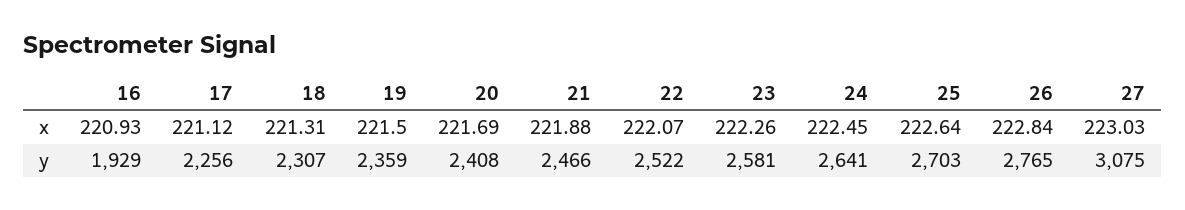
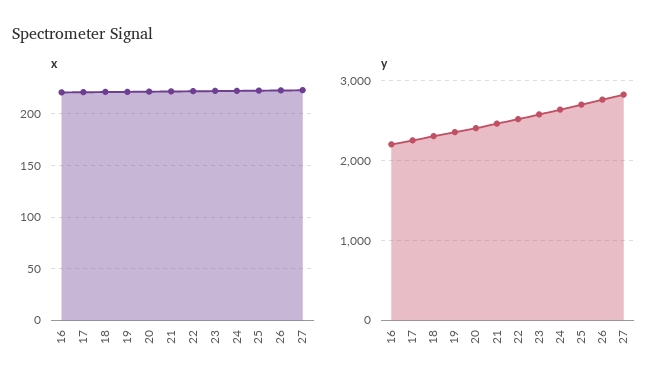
  {
    "x": {
      "16": 220.93,
      "17": 221.12,
      "18": 221.31,
      "19": 221.5,
      "20": 221.69,
      "21": 221.88,
      "22": 222.07,
      "23": 222.26,
      "24": 222.45,
      "25": 222.64,
      "26": 222.84,
      "27": 223.03
    },
    "y": {
-     "16": 1929,
+     "16": 2200,
      "17": 2256,
      "18": 2307,
      "19": 2359,
      "20": 2408,
      "21": 2466,
      "22": 2522,
      "23": 2581,
      "24": 2641,
      "25": 2703,
      "26": 2765,
-     "27": 3075
+     "27": 2800
    }
  }

